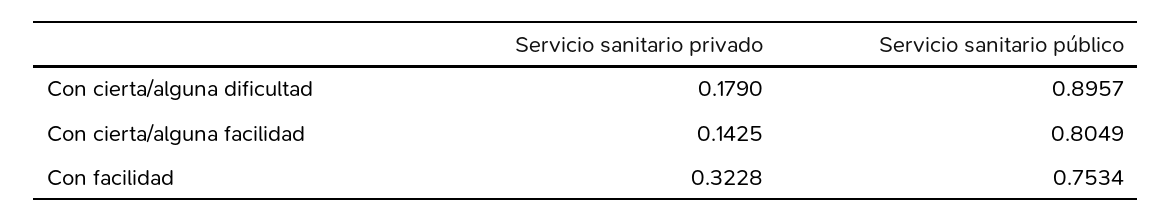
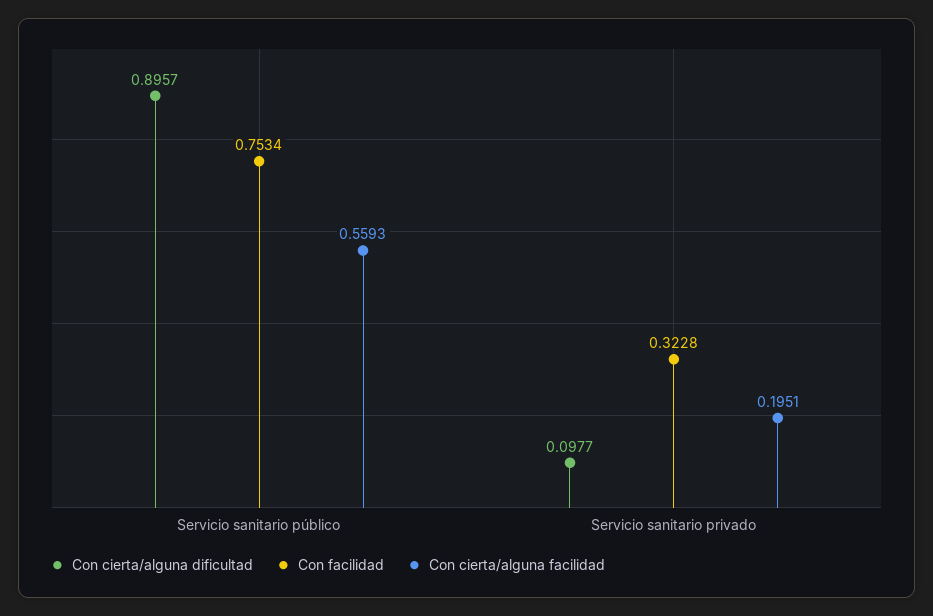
  {
    "Con cierta/alguna dificultad": {
-     "Servicio sanitario privado": 0.179,
+     "Servicio sanitario privado": 0.0977,
      "Servicio sanitario público": 0.8957
    },
    "Con cierta/alguna facilidad": {
-     "Servicio sanitario privado": 0.1425,
+     "Servicio sanitario privado": 0.1951,
-     "Servicio sanitario público": 0.8049
+     "Servicio sanitario público": 0.5593
    },
    "Con facilidad": {
      "Servicio sanitario privado": 0.3228,
      "Servicio sanitario público": 0.7534
    }
  }

